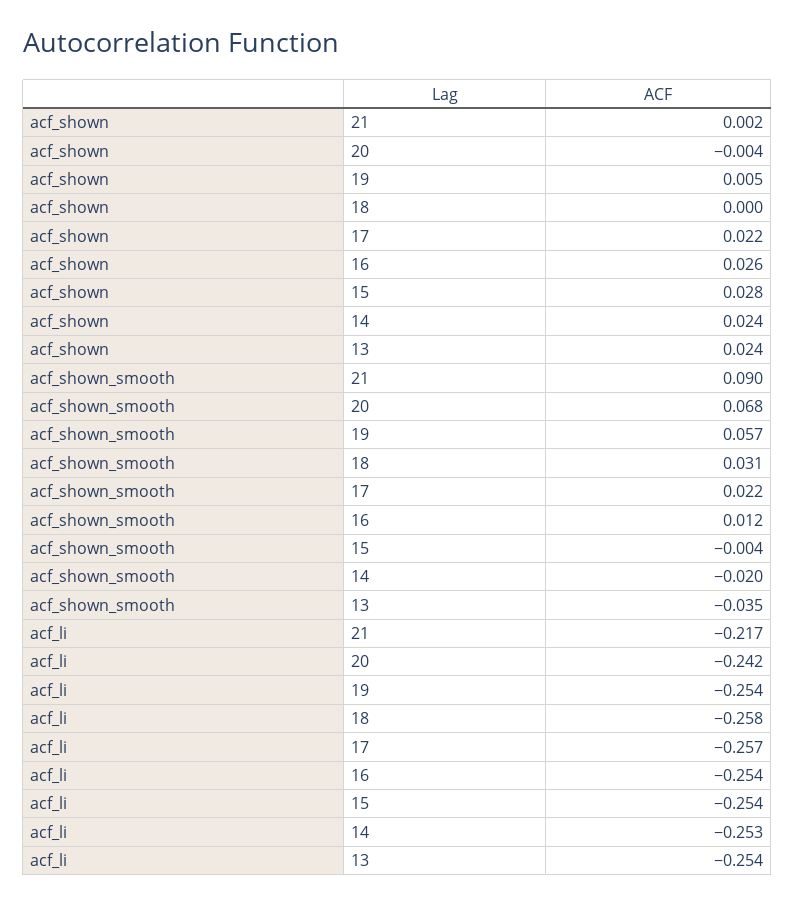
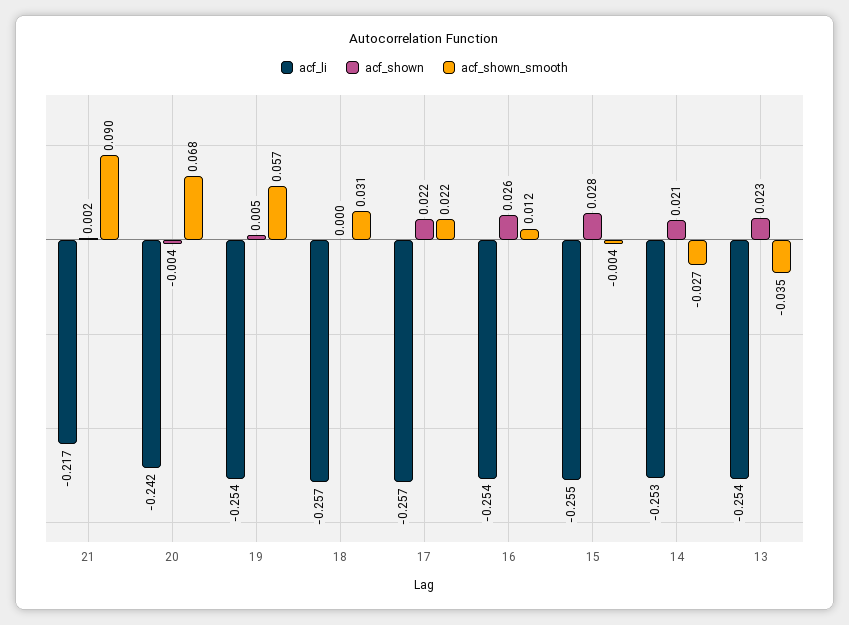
  {
    "acf_shown": {
      "21": 0.002,
      "20": -0.004,
      "19": 0.005,
      "18": 0,
      "17": 0.022,
      "16": 0.026,
      "15": 0.028,
-     "14": 0.024,
+     "14": 0.021,
-     "13": 0.024
+     "13": 0.023
    },
    "acf_shown_smooth": {
      "21": 0.09,
      "20": 0.068,
      "19": 0.057,
      "18": 0.031,
      "17": 0.022,
      "16": 0.012,
      "15": -0.004,
-     "14": -0.02,
+     "14": -0.027,
      "13": -0.035
    },
    "acf_li": {
      "21": -0.217,
      "20": -0.242,
      "19": -0.254,
-     "18": -0.258,
+     "18": -0.257,
      "17": -0.257,
      "16": -0.254,
-     "15": -0.254,
+     "15": -0.255,
      "14": -0.253,
      "13": -0.254
    }
  }

